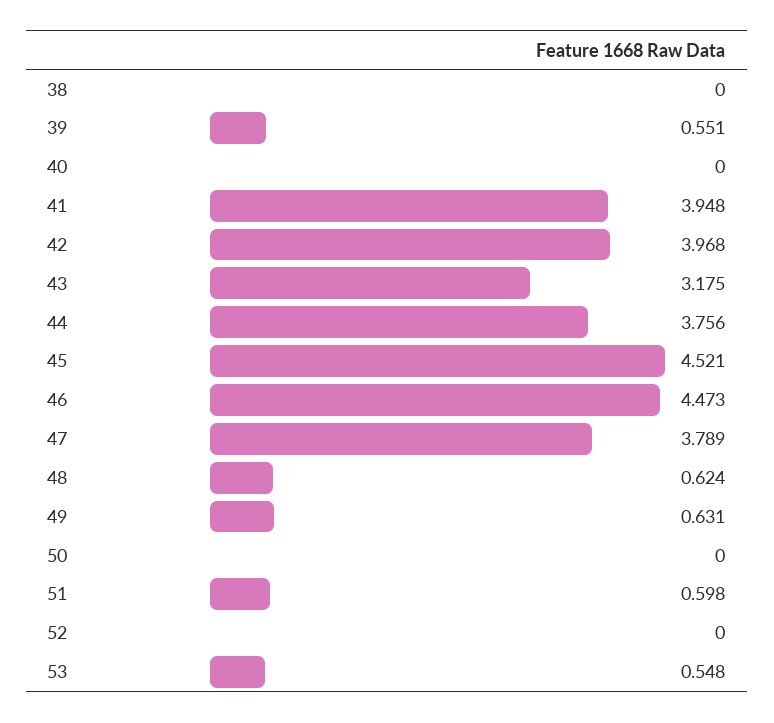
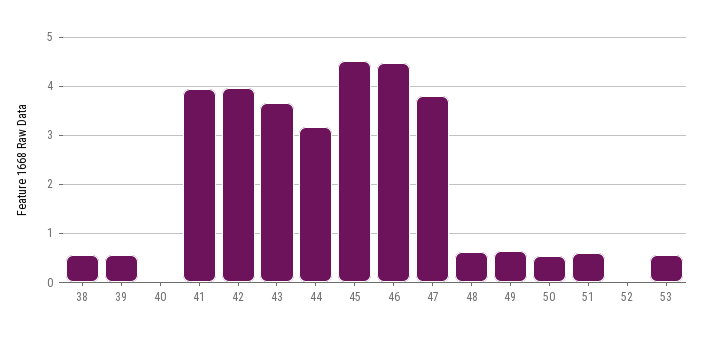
  {
-   "38": 0,
+   "38": 0.6,
    "39": 0.551,
    "40": 0,
    "41": 3.948,
    "42": 3.968,
-   "43": 3.175,
+   "43": 3.6,
-   "44": 3.756,
+   "44": 3.2,
    "45": 4.521,
    "46": 4.473,
    "47": 3.789,
    "48": 0.624,
    "49": 0.631,
-   "50": 0,
+   "50": 0.6,
    "51": 0.598,
    "52": 0,
    "53": 0.548
  }

